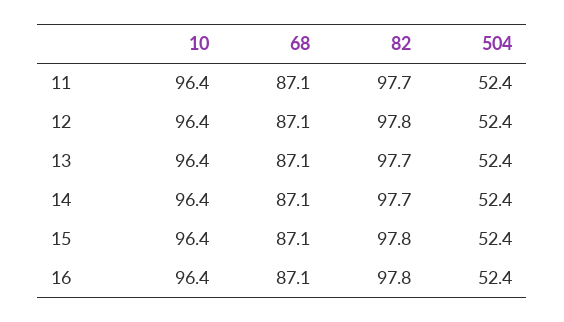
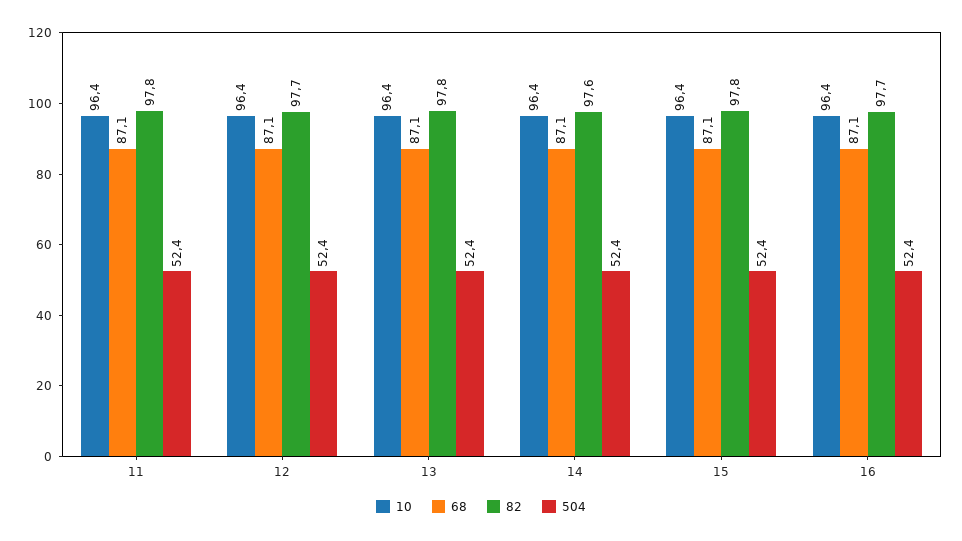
  {
    "10": {
      "11": 96.4,
      "12": 96.4,
      "13": 96.4,
      "14": 96.4,
      "15": 96.4,
      "16": 96.4
    },
    "68": {
      "11": 87.1,
      "12": 87.1,
      "13": 87.1,
      "14": 87.1,
      "15": 87.1,
      "16": 87.1
    },
    "82": {
-     "11": 97.7,
+     "11": 97.8,
-     "12": 97.8,
+     "12": 97.7,
-     "13": 97.7,
+     "13": 97.8,
-     "14": 97.7,
+     "14": 97.6,
      "15": 97.8,
-     "16": 97.8
+     "16": 97.7
    },
    "504": {
      "11": 52.4,
      "12": 52.4,
      "13": 52.4,
      "14": 52.4,
      "15": 52.4,
      "16": 52.4
    }
  }

